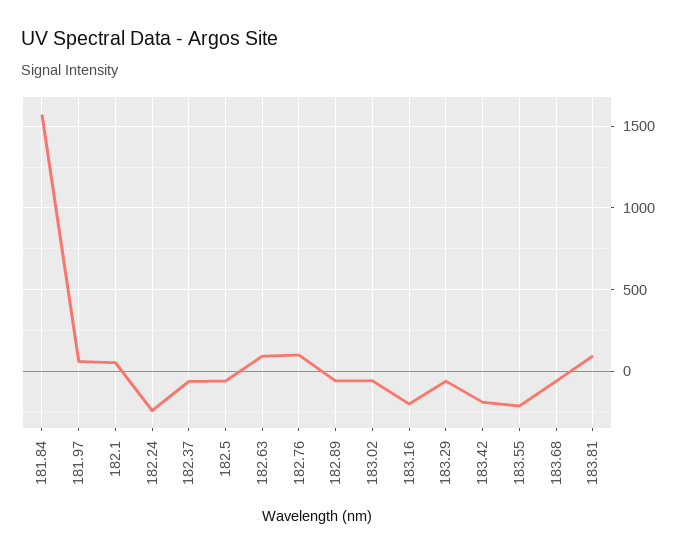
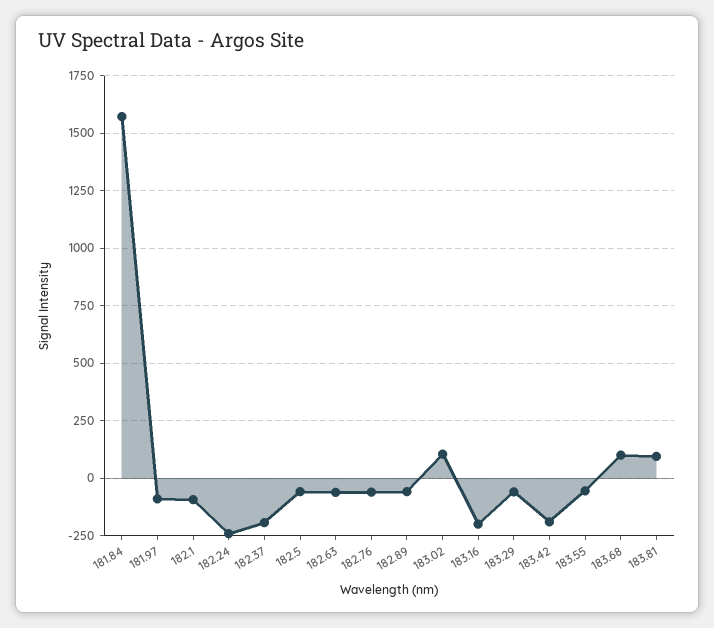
  {
    "181.84": 1550,
-   "181.97": 50,
+   "181.97": -100,
-   "182.1": 50,
+   "182.1": -100,
    "182.24": -250,
-   "182.37": -50,
+   "182.37": -200,
    "182.5": -50,
-   "182.63": 100,
+   "182.63": -50,
-   "182.76": 100,
+   "182.76": -50,
    "182.89": -50,
-   "183.02": -50,
+   "183.02": 100,
    "183.16": -200,
    "183.29": -50,
    "183.42": -200,
-   "183.55": -200,
+   "183.55": -50,
-   "183.68": -50,
+   "183.68": 100,
    "183.81": 100
  }

